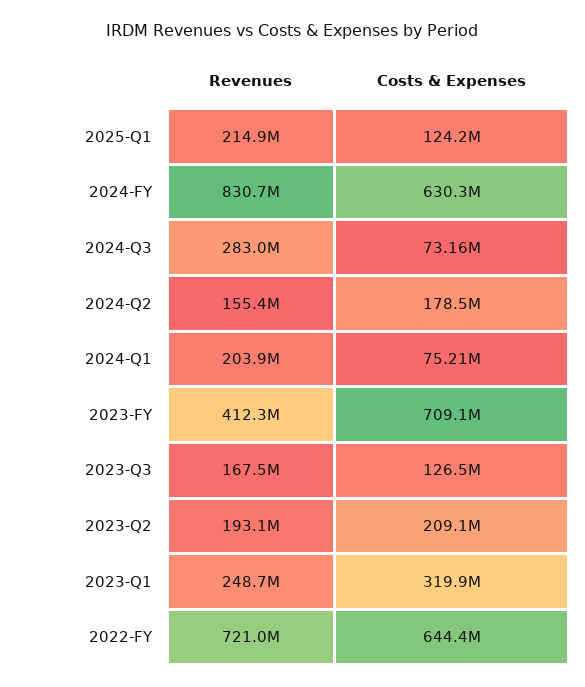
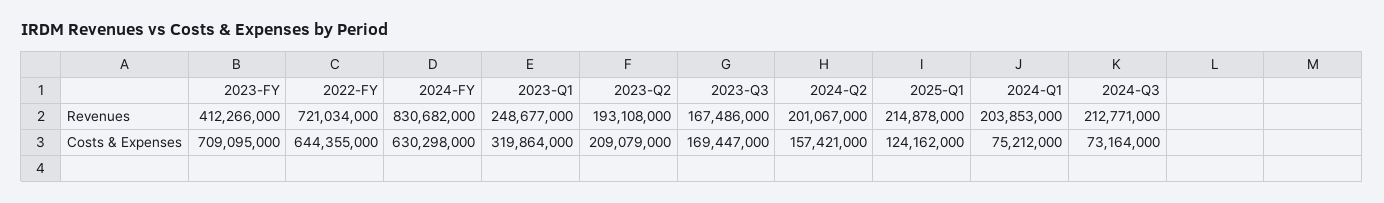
  {
    "Revenues": {
      "2025-Q1": 214878000,
      "2024-FY": 830682000,
-     "2024-Q3": 283000000,
+     "2024-Q3": 212771000,
-     "2024-Q2": 155400000,
+     "2024-Q2": 201067000,
      "2024-Q1": 203853000,
      "2023-FY": 412266000,
      "2023-Q3": 167486000,
      "2023-Q2": 193108000,
      "2023-Q1": 248677000,
      "2022-FY": 721034000
    },
    "Costs & Expenses": {
      "2025-Q1": 124162000,
      "2024-FY": 630298000,
      "2024-Q3": 73164000,
-     "2024-Q2": 178500000,
+     "2024-Q2": 157421000,
      "2024-Q1": 75212000,
      "2023-FY": 709095000,
-     "2023-Q3": 126500000,
+     "2023-Q3": 169447000,
      "2023-Q2": 209079000,
      "2023-Q1": 319864000,
      "2022-FY": 644355000
    }
  }

